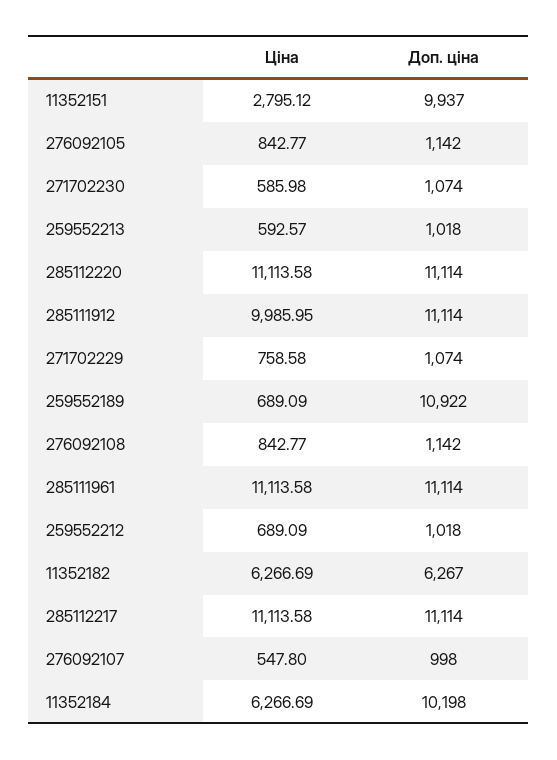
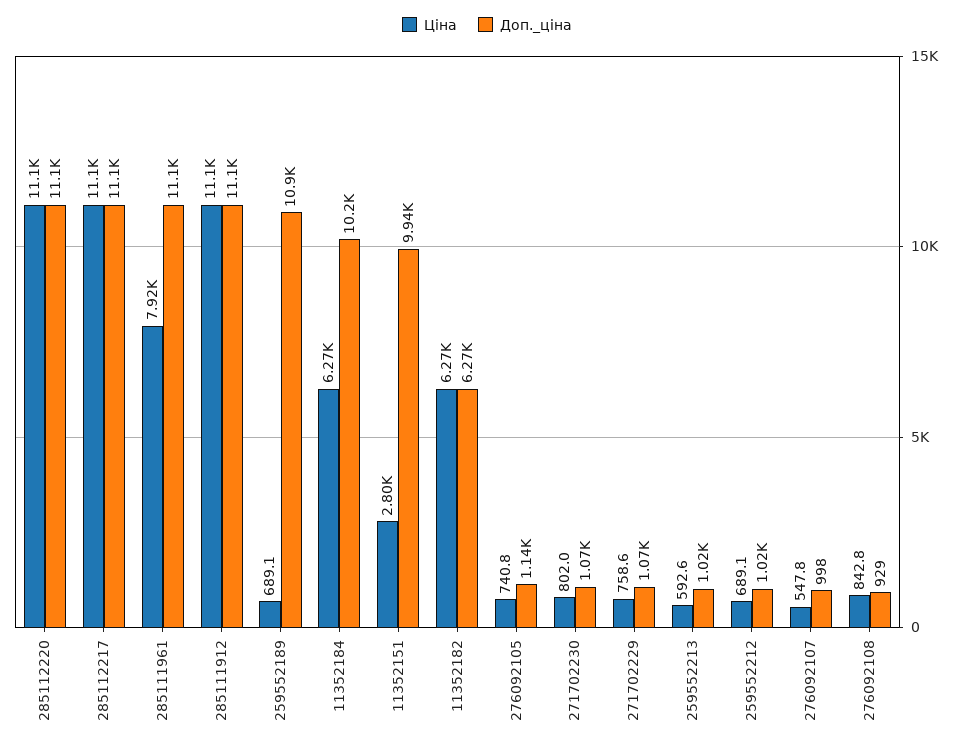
  {
    "Ціна": {
      "11352151": 2795.12,
-     "276092105": 842.77,
+     "276092105": 740.8,
-     "271702230": 585.98,
+     "271702230": 802,
      "259552213": 592.57,
      "285112220": 11113.58,
-     "285111912": 9985.95,
+     "285111912": 11100,
      "271702229": 758.58,
      "259552189": 689.09,
      "276092108": 842.77,
-     "285111961": 11113.58,
+     "285111961": 7920,
      "259552212": 689.09,
      "11352182": 6266.69,
      "285112217": 11113.58,
      "276092107": 547.8,
      "11352184": 6266.69
    },
    "Доп. ціна": {
      "11352151": 9937,
      "276092105": 1142,
      "271702230": 1074,
      "259552213": 1018,
      "285112220": 11114,
      "285111912": 11114,
      "271702229": 1074,
      "259552189": 10922,
-     "276092108": 1142,
+     "276092108": 929,
      "285111961": 11114,
      "259552212": 1018,
      "11352182": 6267,
      "285112217": 11114,
      "276092107": 998,
      "11352184": 10198
    }
  }

